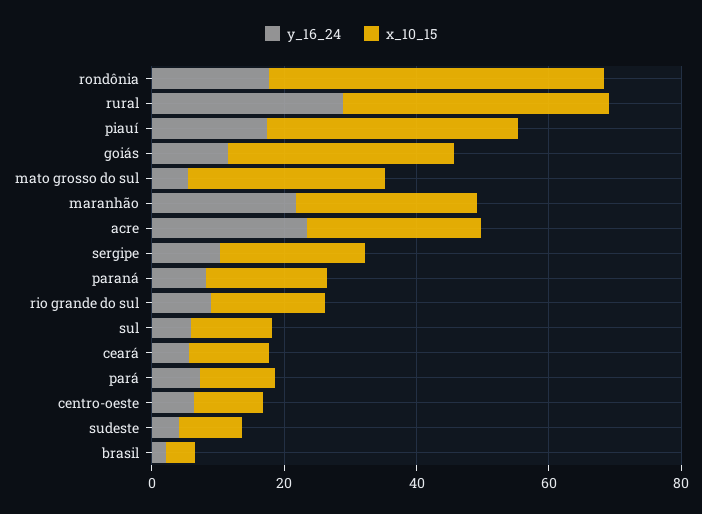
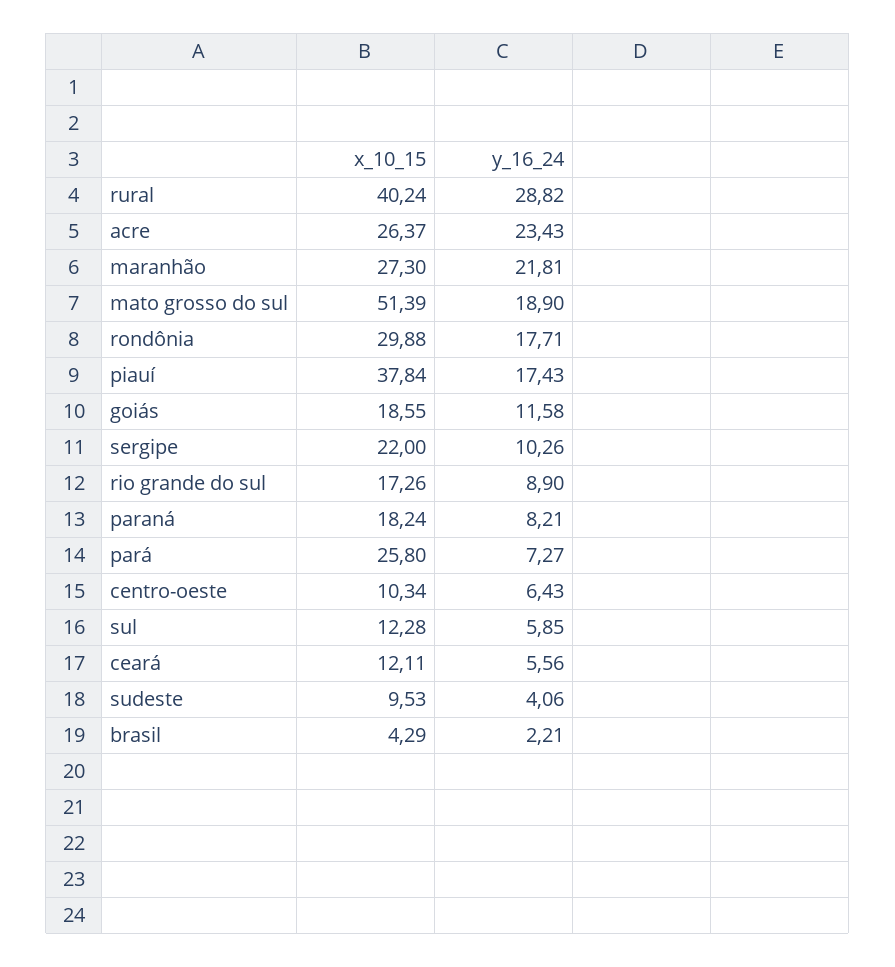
  {
    "y_16_24": {
      "rondônia": 17.71,
      "rural": 28.82,
      "piauí": 17.43,
      "goiás": 11.58,
-     "mato grosso do sul": 5,
+     "mato grosso do sul": 18.9,
      "maranhão": 21.81,
      "acre": 23.43,
      "sergipe": 10.26,
      "paraná": 8.21,
      "rio grande do sul": 8.9,
      "sul": 5.85,
      "ceará": 5.56,
      "pará": 7.27,
      "centro-oeste": 6.43,
      "sudeste": 4.06,
      "brasil": 2.21
    },
    "x_10_15": {
-     "rondônia": 50,
+     "rondônia": 29.88,
      "rural": 40.24,
      "piauí": 37.84,
-     "goiás": 35,
+     "goiás": 18.55,
-     "mato grosso do sul": 30,
+     "mato grosso do sul": 51.39,
      "maranhão": 27.3,
      "acre": 26.37,
      "sergipe": 22,
      "paraná": 18.24,
      "rio grande do sul": 17.26,
      "sul": 12.28,
      "ceará": 12.11,
-     "pará": 10,
+     "pará": 25.8,
      "centro-oeste": 10.34,
      "sudeste": 9.53,
      "brasil": 4.29
    }
  }

